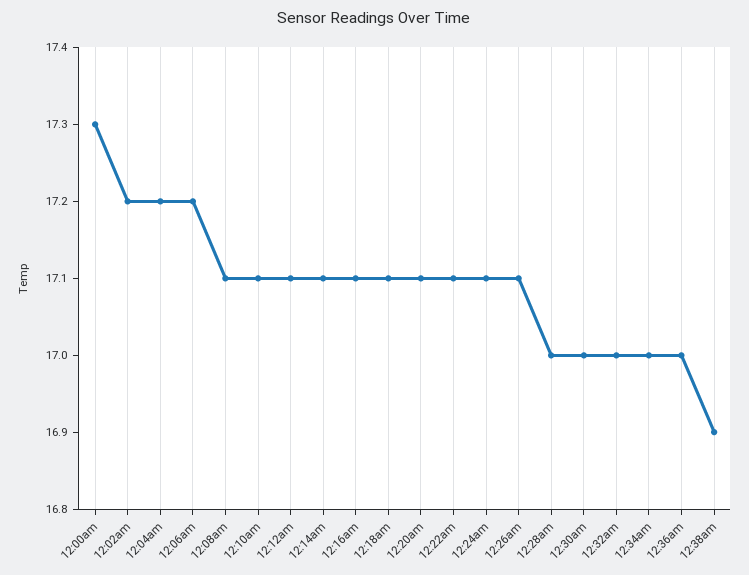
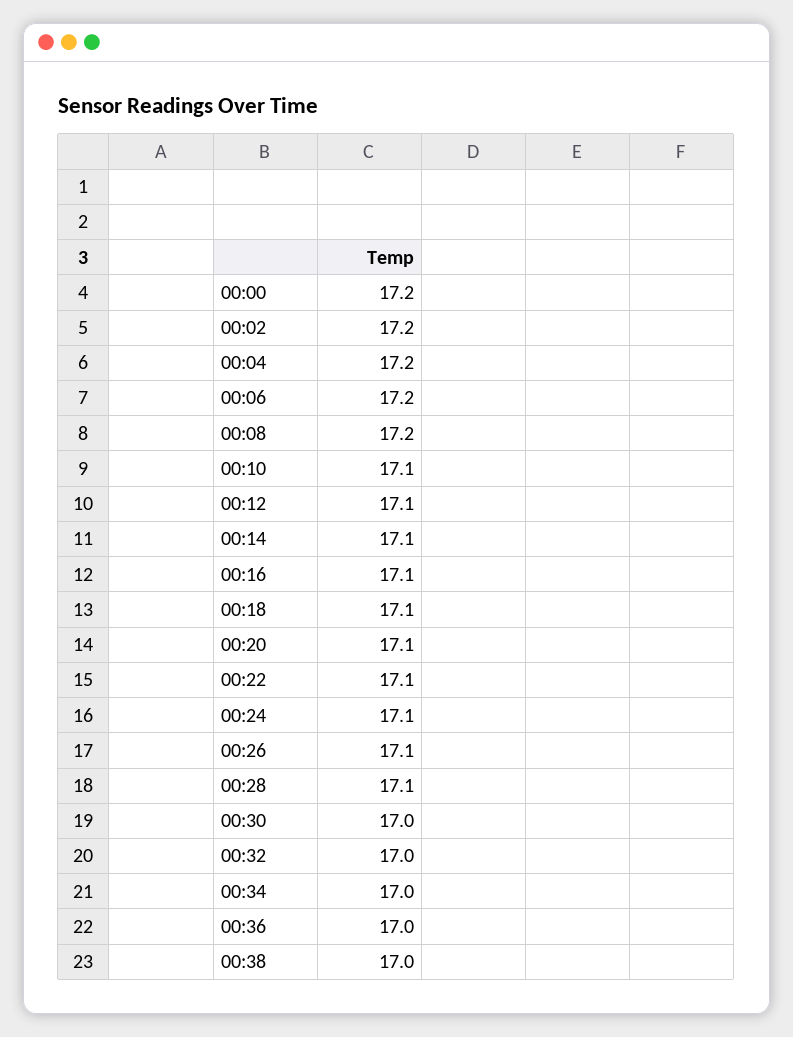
  {
-   "12:00am": 17.3,
+   "12:00am": 17.2,
    "12:02am": 17.2,
    "12:04am": 17.2,
    "12:06am": 17.2,
-   "12:08am": 17.1,
+   "12:08am": 17.2,
    "12:10am": 17.1,
    "12:12am": 17.1,
    "12:14am": 17.1,
    "12:16am": 17.1,
    "12:18am": 17.1,
    "12:20am": 17.1,
    "12:22am": 17.1,
    "12:24am": 17.1,
    "12:26am": 17.1,
-   "12:28am": 17,
+   "12:28am": 17.1,
    "12:30am": 17,
    "12:32am": 17,
    "12:34am": 17,
    "12:36am": 17,
-   "12:38am": 16.9
+   "12:38am": 17
  }

